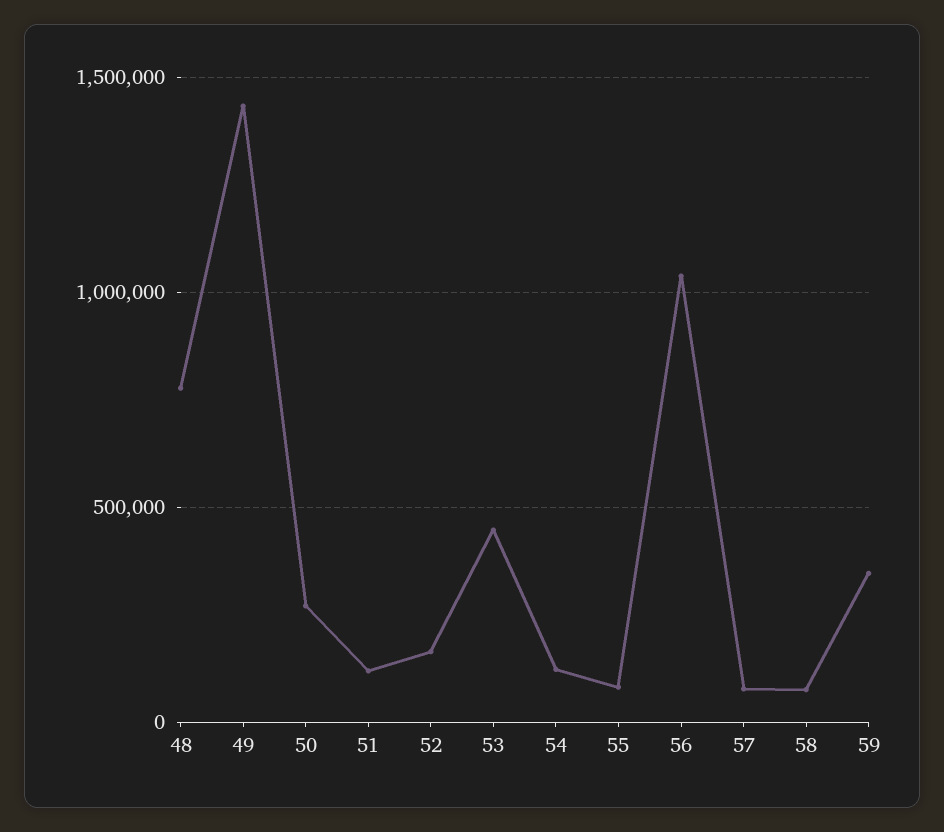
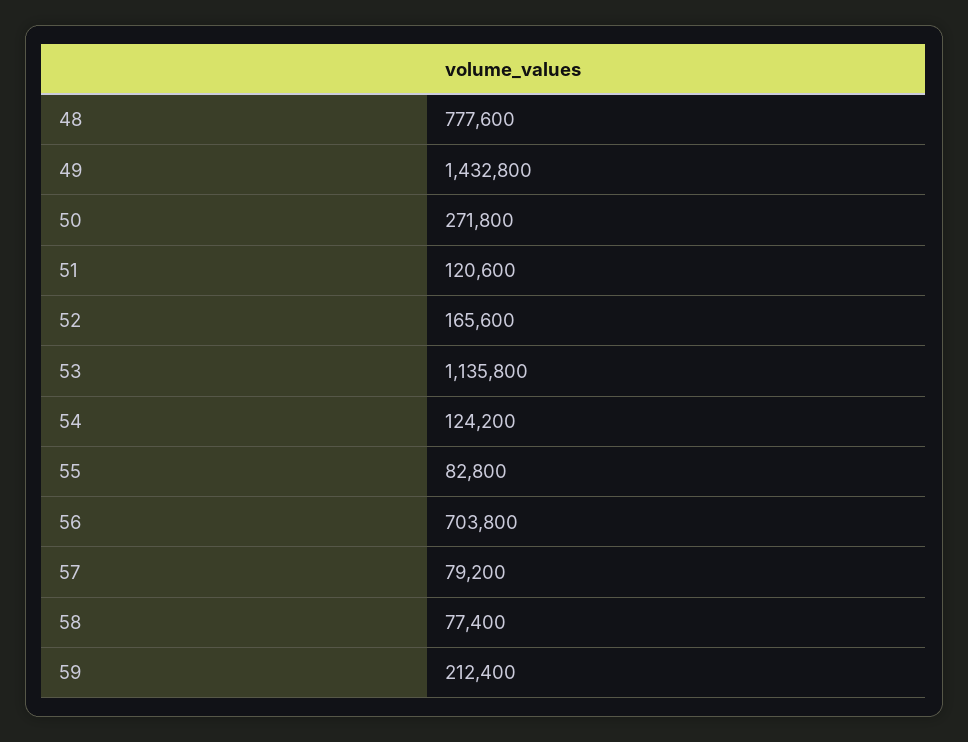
  {
    "48": 777600,
    "49": 1432800,
    "50": 271800,
    "51": 120600,
    "52": 165600,
-   "53": 450000,
+   "53": 1135800,
    "54": 124200,
    "55": 82800,
-   "56": 1050000,
+   "56": 703800,
    "57": 79200,
    "58": 77400,
-   "59": 350000
+   "59": 212400
  }

